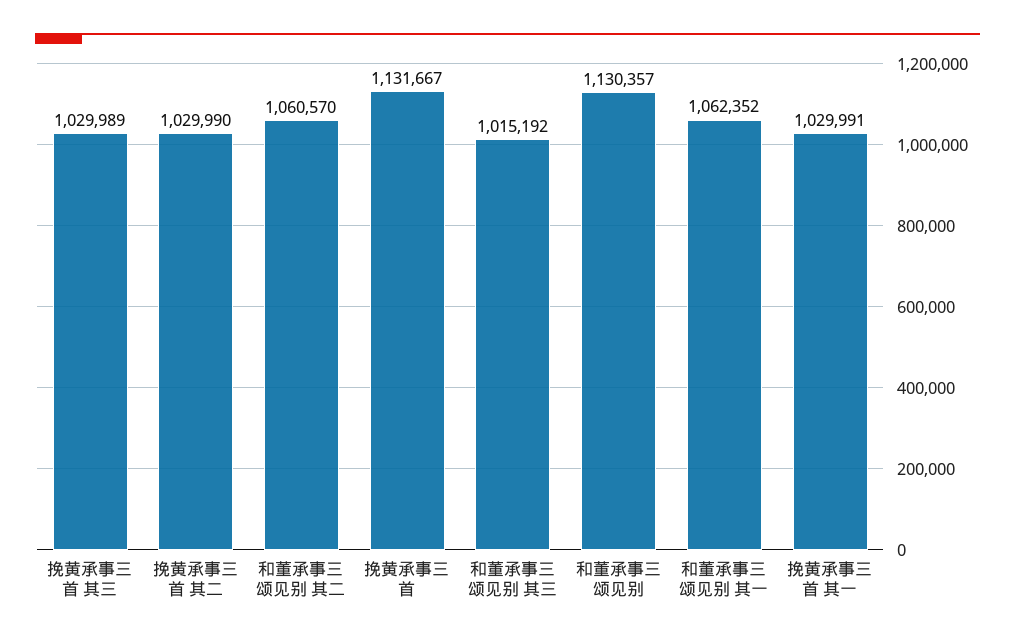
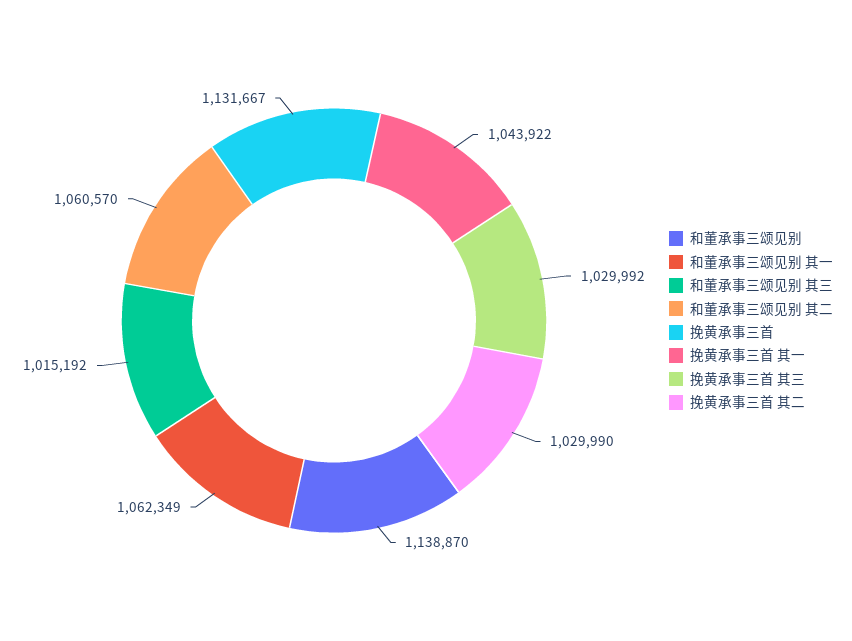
  {
-   "挽黄承事三首 其三": 1029989,
+   "挽黄承事三首 其三": 1029992,
    "挽黄承事三首 其二": 1029990,
    "和董承事三颂见别 其二": 1060570,
    "挽黄承事三首": 1131667,
    "和董承事三颂见别 其三": 1015192,
-   "和董承事三颂见别": 1130357,
+   "和董承事三颂见别": 1138870,
-   "和董承事三颂见别 其一": 1062352,
+   "和董承事三颂见别 其一": 1062349,
-   "挽黄承事三首 其一": 1029991
+   "挽黄承事三首 其一": 1043922
  }

